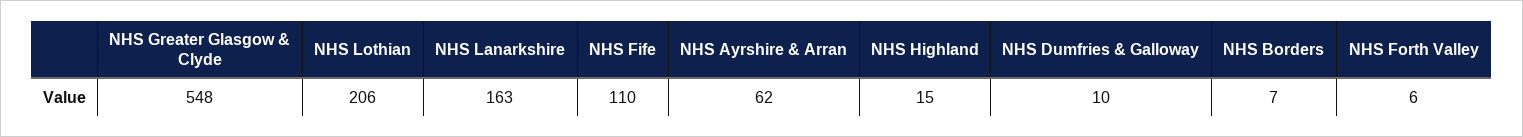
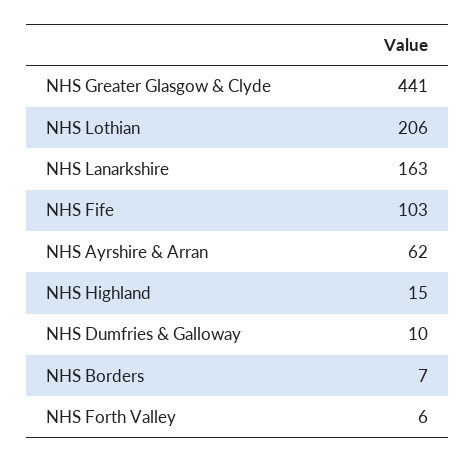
  {
-   "NHS Greater Glasgow & Clyde": 548,
+   "NHS Greater Glasgow & Clyde": 441,
    "NHS Lothian": 206,
    "NHS Lanarkshire": 163,
-   "NHS Fife": 110,
+   "NHS Fife": 103,
    "NHS Ayrshire & Arran": 62,
    "NHS Highland": 15,
    "NHS Dumfries & Galloway": 10,
    "NHS Borders": 7,
    "NHS Forth Valley": 6
  }

